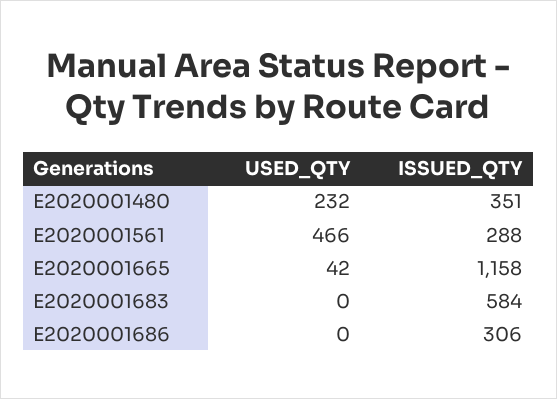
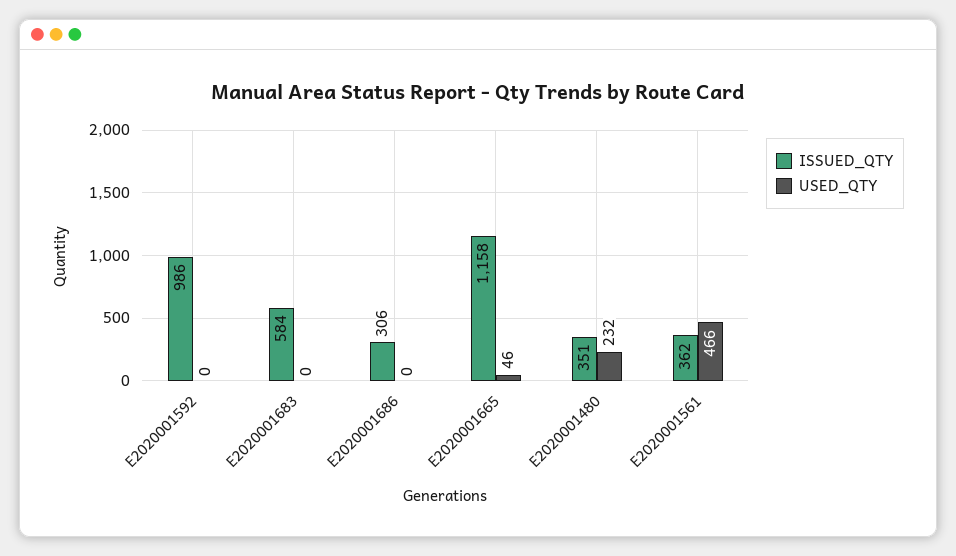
  {
    "USED_QTY": {
      "E2020001480": 232,
      "E2020001561": 466,
-     "E2020001665": 42,
+     "E2020001665": 46,
      "E2020001683": 0,
-     "E2020001686": 0
+     "E2020001686": 0,
+     "E2020001592": 0
    },
    "ISSUED_QTY": {
      "E2020001480": 351,
-     "E2020001561": 288,
+     "E2020001561": 362,
      "E2020001665": 1158,
      "E2020001683": 584,
-     "E2020001686": 306
+     "E2020001686": 306,
+     "E2020001592": 986
    }
  }

